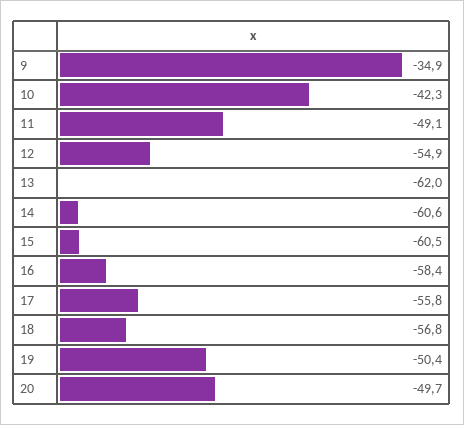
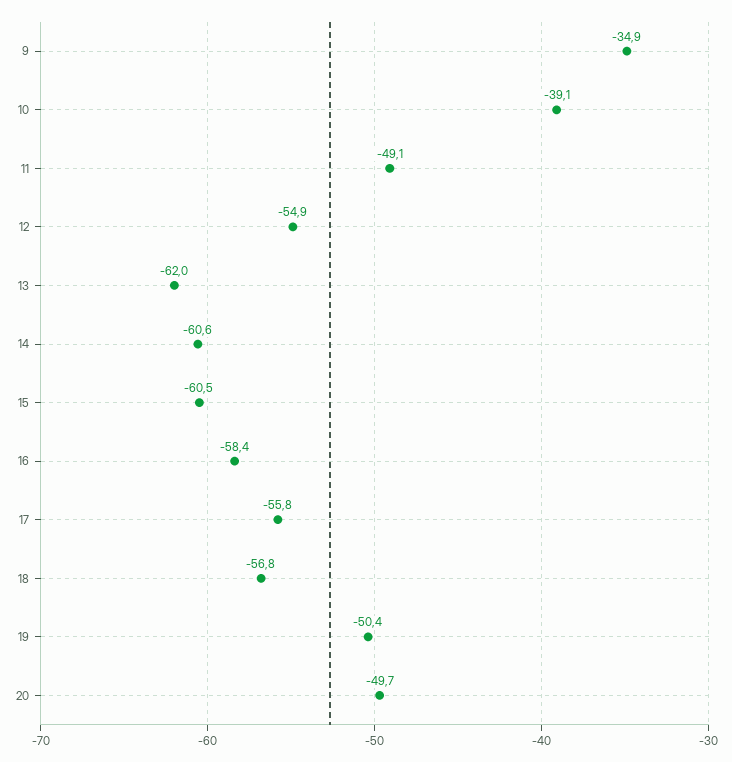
  {
    "9": -34.9,
-   "10": -42.3,
+   "10": -39.1,
    "11": -49.1,
    "12": -54.9,
    "13": -62,
    "14": -60.6,
    "15": -60.5,
    "16": -58.4,
    "17": -55.8,
    "18": -56.8,
    "19": -50.4,
    "20": -49.7
  }

